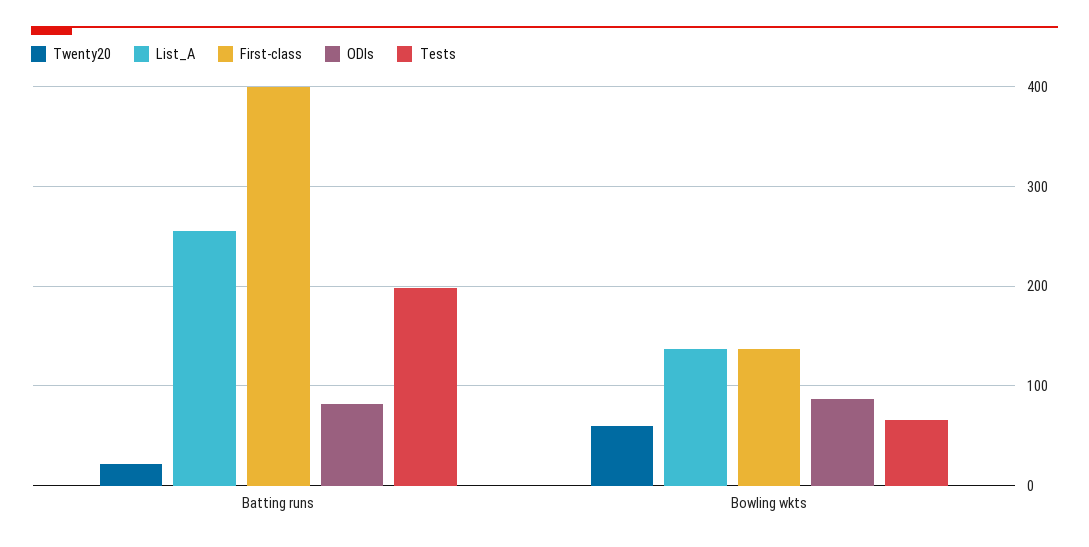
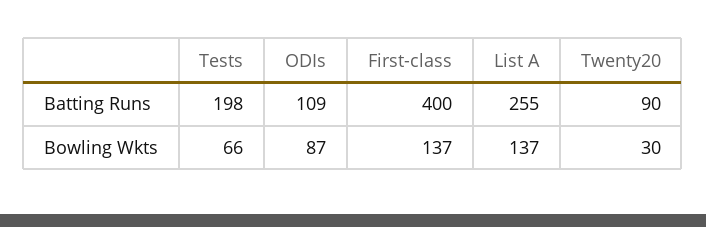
  {
    "Twenty20": {
-     "Batting runs": 20,
+     "Batting runs": 90,
-     "Bowling wkts": 60
+     "Bowling wkts": 30
    },
    "List_A": {
      "Batting runs": 255,
      "Bowling wkts": 137
    },
    "First-class": {
      "Batting runs": 400,
      "Bowling wkts": 137
    },
    "ODIs": {
-     "Batting runs": 80,
+     "Batting runs": 109,
      "Bowling wkts": 87
    },
    "Tests": {
      "Batting runs": 198,
      "Bowling wkts": 66
    }
  }

